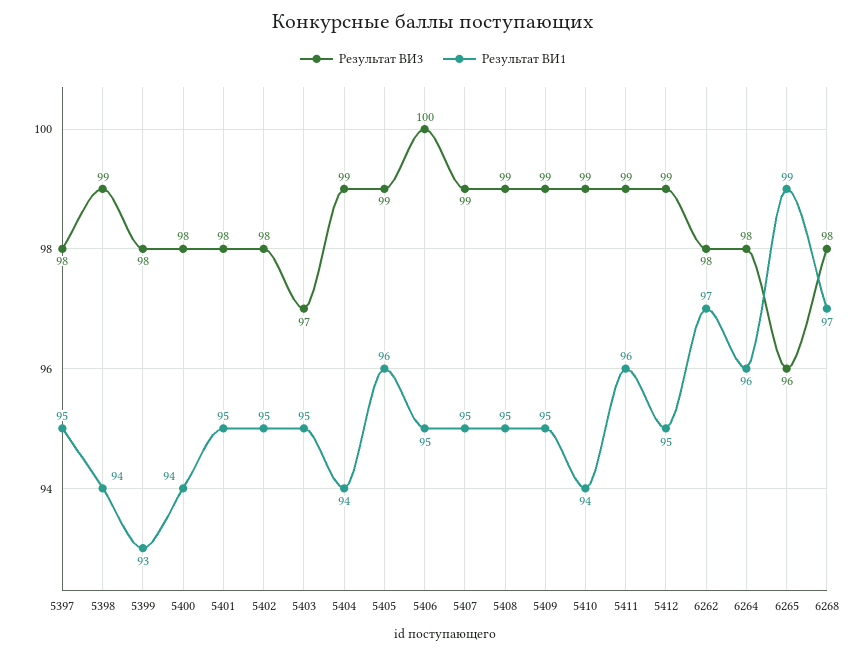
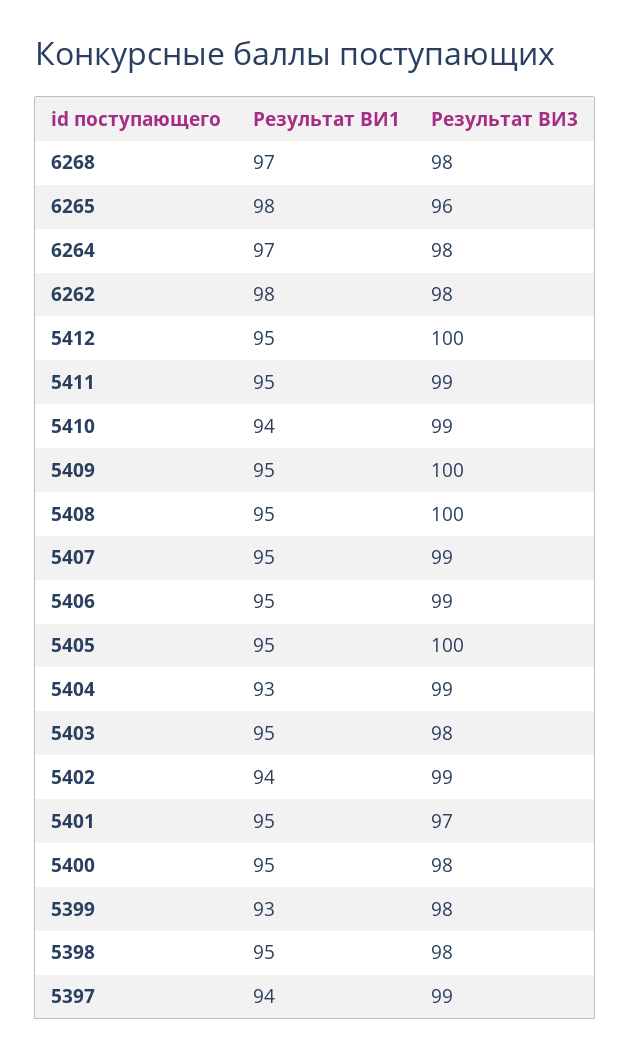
  {
    "Результат ВИ3": {
-     "5397": 98,
+     "5397": 99,
-     "5398": 99,
+     "5398": 98,
      "5399": 98,
      "5400": 98,
-     "5401": 98,
+     "5401": 97,
-     "5402": 98,
+     "5402": 99,
-     "5403": 97,
+     "5403": 98,
      "5404": 99,
-     "5405": 99,
+     "5405": 100,
-     "5406": 100,
+     "5406": 99,
      "5407": 99,
-     "5408": 99,
+     "5408": 100,
-     "5409": 99,
+     "5409": 100,
      "5410": 99,
      "5411": 99,
-     "5412": 99,
+     "5412": 100,
      "6262": 98,
      "6264": 98,
      "6265": 96,
      "6268": 98
    },
    "Результат ВИ1": {
-     "5397": 95,
+     "5397": 94,
-     "5398": 94,
+     "5398": 95,
      "5399": 93,
-     "5400": 94,
+     "5400": 95,
      "5401": 95,
-     "5402": 95,
+     "5402": 94,
      "5403": 95,
-     "5404": 94,
+     "5404": 93,
-     "5405": 96,
+     "5405": 95,
      "5406": 95,
      "5407": 95,
      "5408": 95,
      "5409": 95,
      "5410": 94,
-     "5411": 96,
+     "5411": 95,
      "5412": 95,
-     "6262": 97,
+     "6262": 98,
-     "6264": 96,
+     "6264": 97,
-     "6265": 99,
+     "6265": 98,
      "6268": 97
    }
  }

